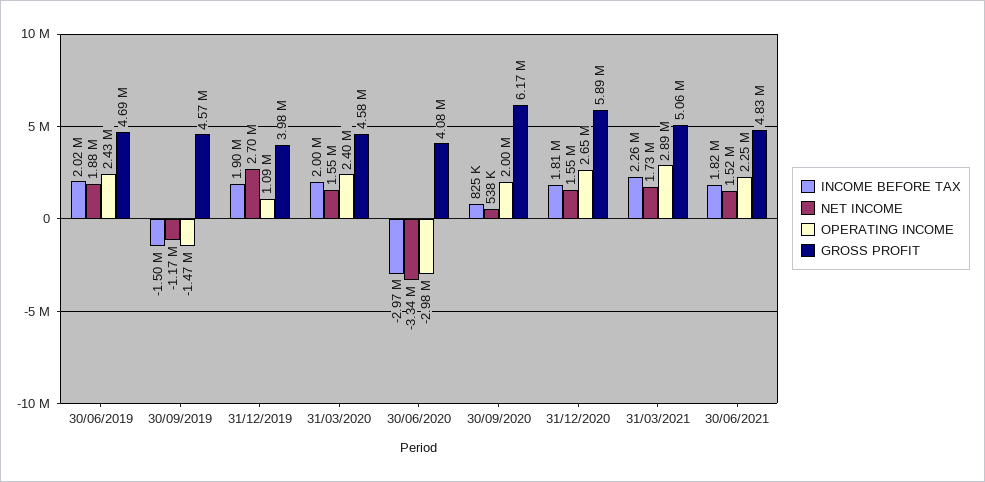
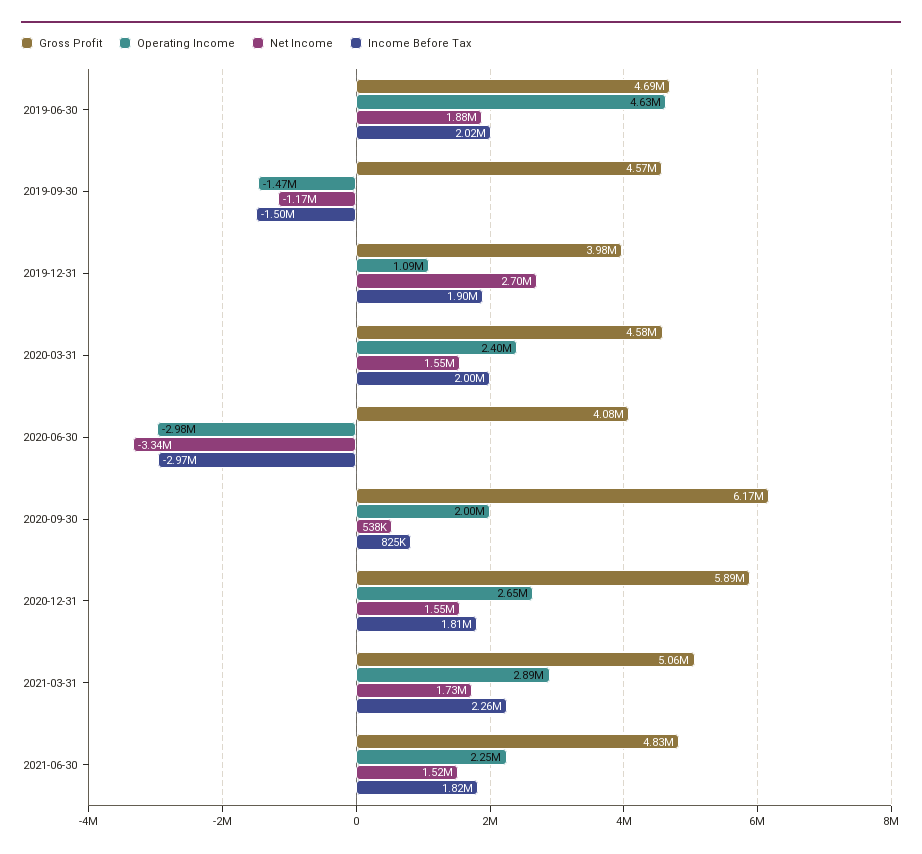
  {
    "INCOME BEFORE TAX": {
      "30/06/2019": 2020000,
      "30/09/2019": -1500000,
      "31/12/2019": 1900000,
      "31/03/2020": 2000000,
      "30/06/2020": -2970000,
      "30/09/2020": 825000,
      "31/12/2020": 1810000,
      "31/03/2021": 2260000,
      "30/06/2021": 1820000
    },
    "NET INCOME": {
      "30/06/2019": 1880000,
      "30/09/2019": -1170000,
      "31/12/2019": 2700000,
      "31/03/2020": 1550000,
      "30/06/2020": -3340000,
      "30/09/2020": 538000,
      "31/12/2020": 1550000,
      "31/03/2021": 1730000,
      "30/06/2021": 1520000
    },
    "OPERATING INCOME": {
-     "30/06/2019": 2430000,
+     "30/06/2019": 4630000,
      "30/09/2019": -1470000,
      "31/12/2019": 1090000,
      "31/03/2020": 2400000,
      "30/06/2020": -2980000,
      "30/09/2020": 2000000,
      "31/12/2020": 2650000,
      "31/03/2021": 2890000,
      "30/06/2021": 2250000
    },
    "GROSS PROFIT": {
      "30/06/2019": 4690000,
      "30/09/2019": 4570000,
      "31/12/2019": 3980000,
      "31/03/2020": 4580000,
      "30/06/2020": 4080000,
      "30/09/2020": 6170000,
      "31/12/2020": 5890000,
      "31/03/2021": 5060000,
      "30/06/2021": 4830000
    }
  }

